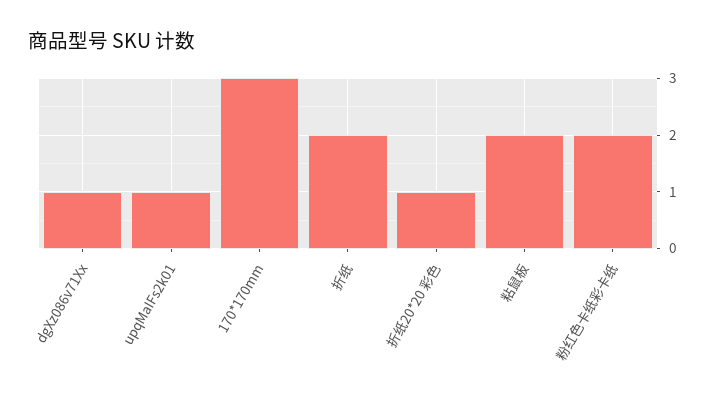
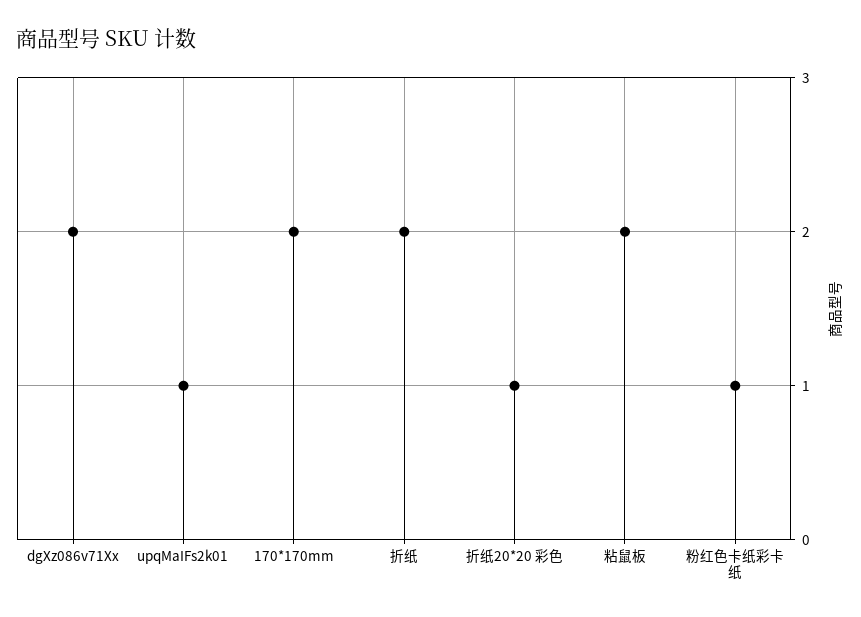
  {
-   "dgXz086v71Xx": 1,
+   "dgXz086v71Xx": 2,
    "upqMaIFs2k01": 1,
-   "170*170mm": 3,
+   "170*170mm": 2,
    "折纸": 2,
    "折纸20*20 彩色": 1,
    "粘鼠板": 2,
-   "粉红色卡纸彩卡纸": 2
+   "粉红色卡纸彩卡纸": 1
  }

